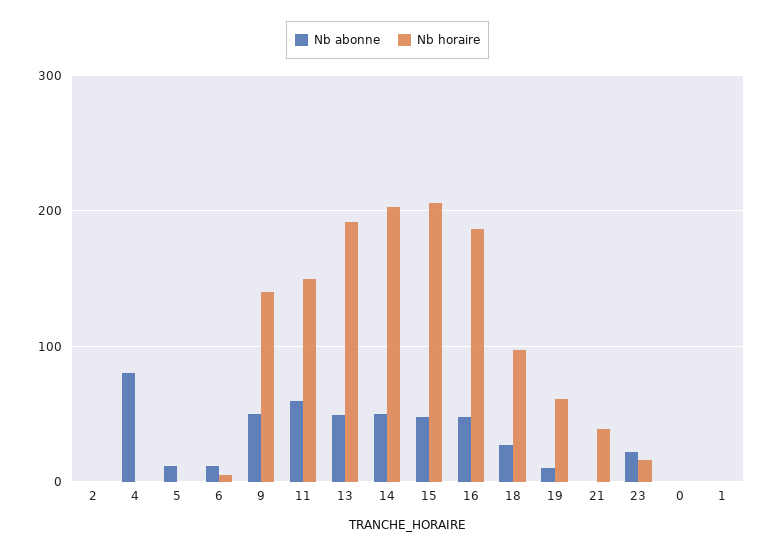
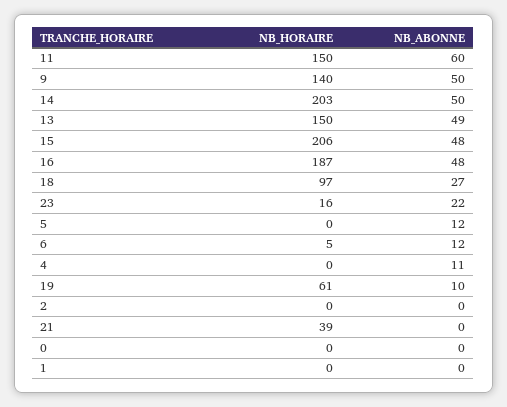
  {
    "Nb abonne": {
      "2": 0,
-     "4": 80,
+     "4": 11,
      "5": 12,
      "6": 12,
      "9": 50,
      "11": 60,
      "13": 49,
      "14": 50,
      "15": 48,
      "16": 48,
      "18": 27,
      "19": 10,
      "21": 0,
      "23": 22,
      "0": 0,
      "1": 0
    },
    "Nb horaire": {
      "2": 0,
      "4": 0,
      "5": 0,
      "6": 5,
      "9": 140,
      "11": 150,
-     "13": 190,
+     "13": 150,
      "14": 203,
      "15": 206,
      "16": 187,
      "18": 97,
      "19": 61,
      "21": 39,
      "23": 16,
      "0": 0,
      "1": 0
    }
  }

